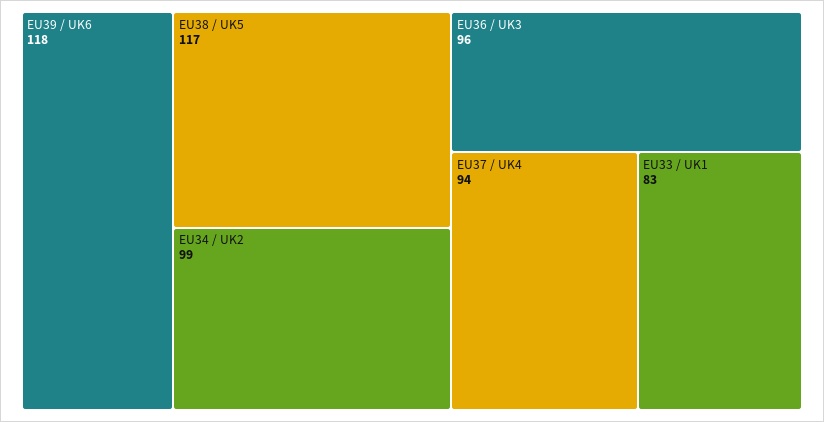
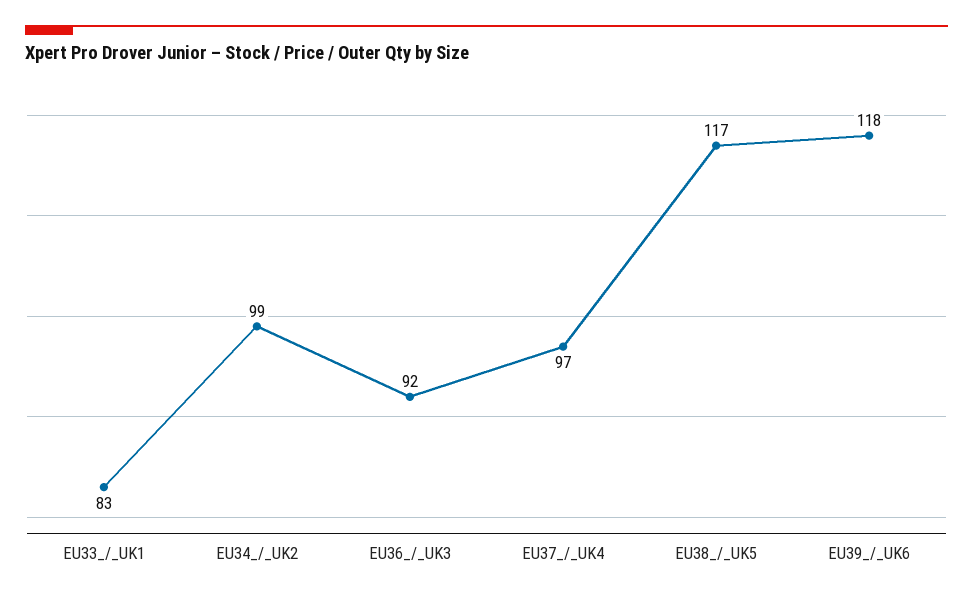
  {
    "EU39 / UK6": 118,
    "EU38 / UK5": 117,
    "EU34 / UK2": 99,
-   "EU36 / UK3": 96,
+   "EU36 / UK3": 92,
-   "EU37 / UK4": 94,
+   "EU37 / UK4": 97,
    "EU33 / UK1": 83
  }

